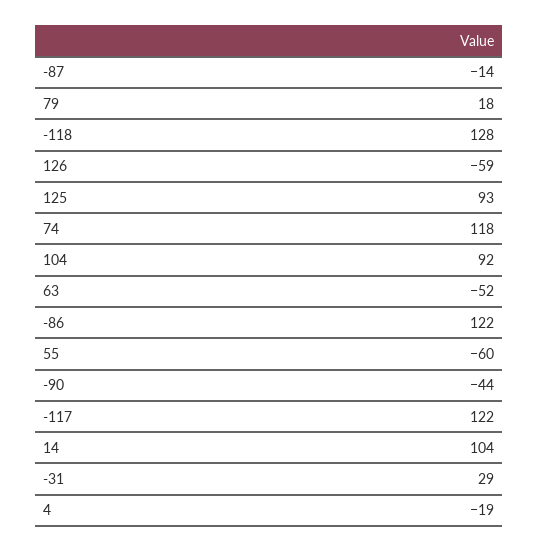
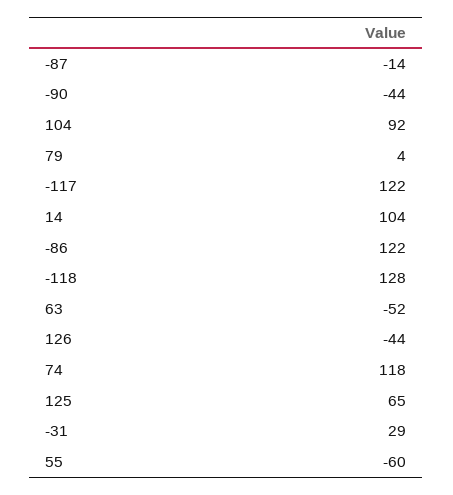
  {
    "-87": -14,
-   "79": 18,
+   "79": 4,
    "-118": 128,
-   "126": -59,
+   "126": -44,
-   "125": 93,
+   "125": 65,
    "74": 118,
    "104": 92,
    "63": -52,
    "-86": 122,
    "55": -60,
    "-90": -44,
    "-117": 122,
    "14": 104,
-   "-31": 29,
+   "-31": 29
-   "4": -19
  }

